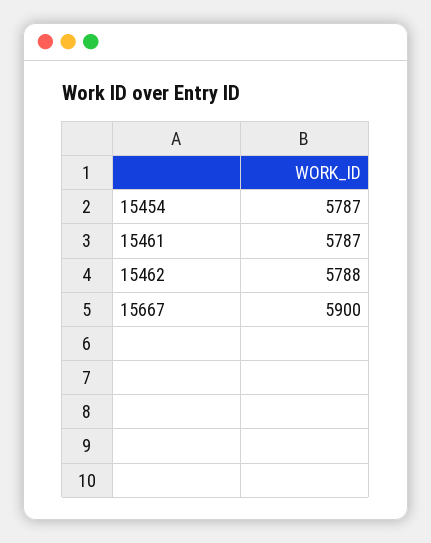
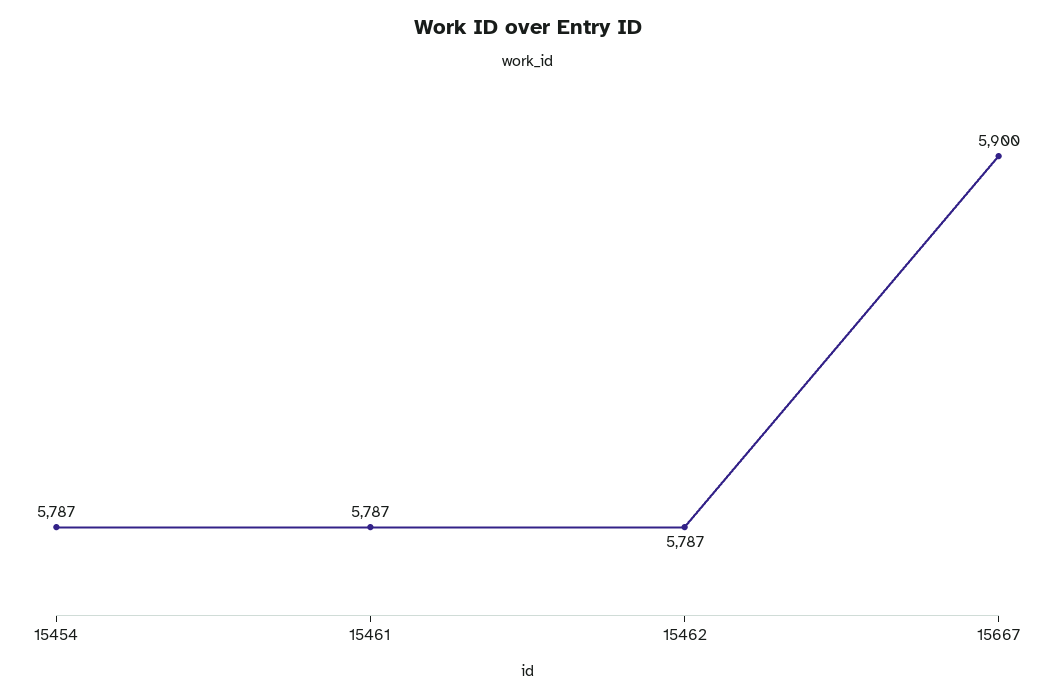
  {
    "15454": 5787,
    "15461": 5787,
-   "15462": 5788,
+   "15462": 5787,
    "15667": 5900
  }

